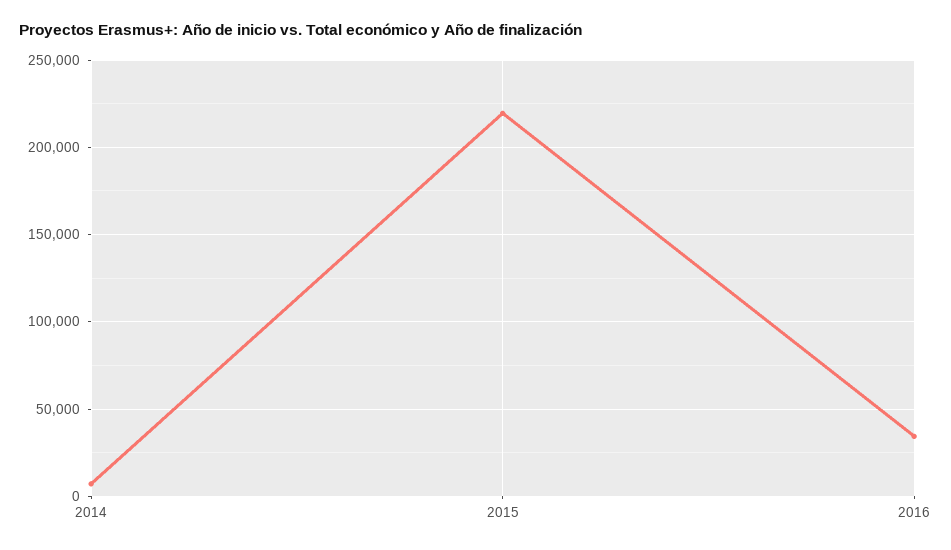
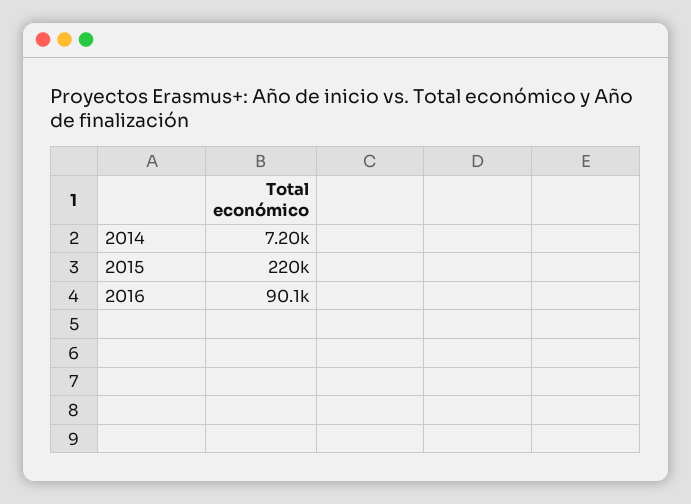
  {
    "2014": 7200,
    "2015": 220000,
-   "2016": 35000
+   "2016": 90100
  }

